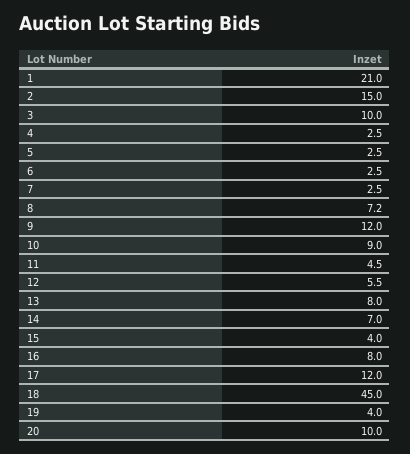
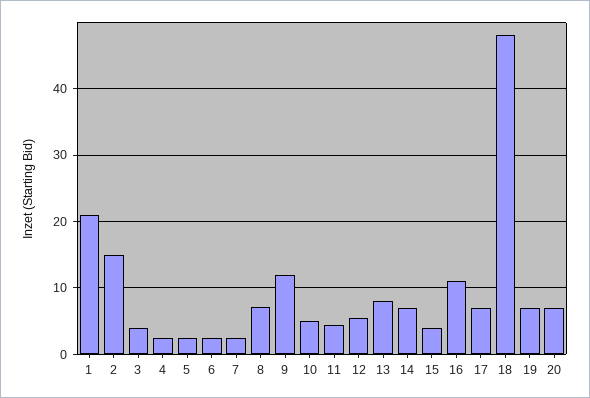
  {
    "1": 21,
    "2": 15,
-   "3": 10,
+   "3": 4,
    "4": 2.5,
    "5": 2.5,
    "6": 2.5,
    "7": 2.5,
    "8": 7.2,
    "9": 12,
-   "10": 9,
+   "10": 5,
    "11": 4.5,
    "12": 5.5,
    "13": 8,
    "14": 7,
    "15": 4,
-   "16": 8,
+   "16": 11,
-   "17": 12,
+   "17": 7,
-   "18": 45,
+   "18": 48,
-   "19": 4,
+   "19": 7,
-   "20": 10
+   "20": 7
  }

